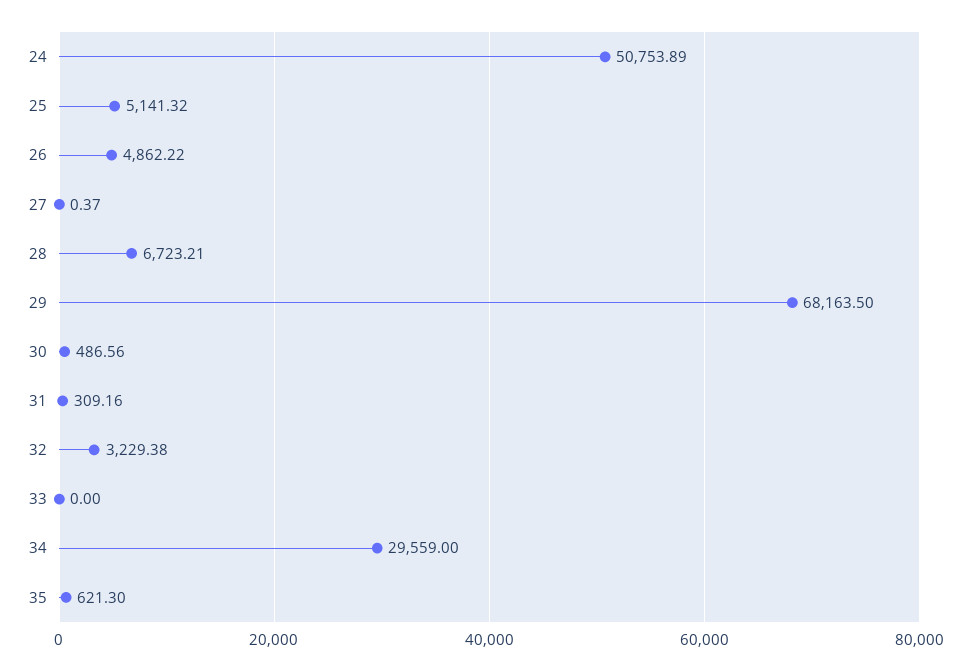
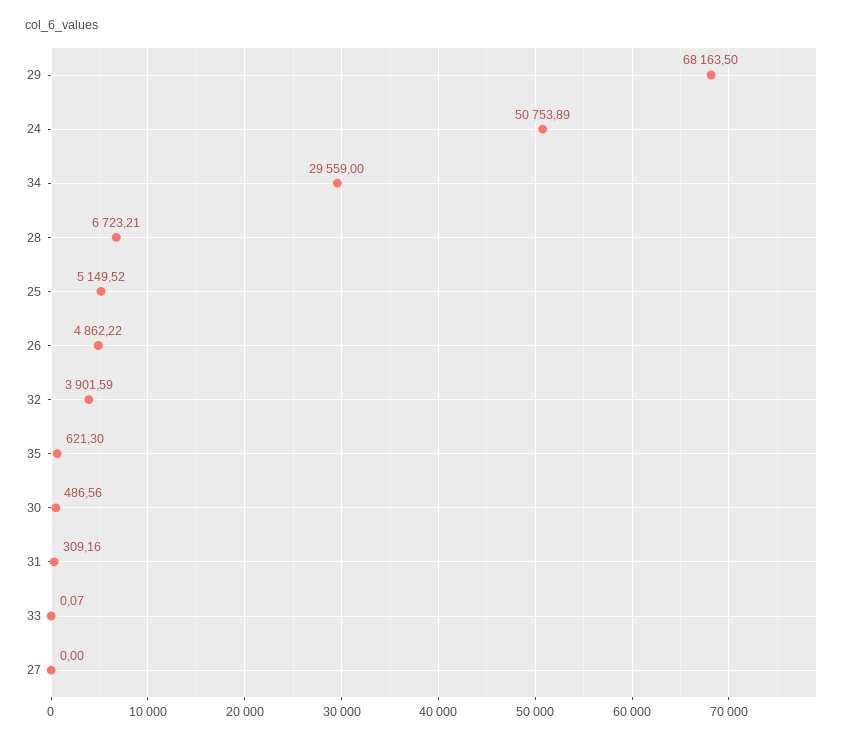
  {
    "24": 50753.89,
-   "25": 5141.32,
+   "25": 5149.52,
    "26": 4862.22,
-   "27": 0.37,
+   "27": 0,
    "28": 6723.21,
    "29": 68163.5,
    "30": 486.56,
    "31": 309.16,
-   "32": 3229.38,
+   "32": 3901.59,
-   "33": 0,
+   "33": 0.07,
    "34": 29559,
    "35": 621.3
  }

